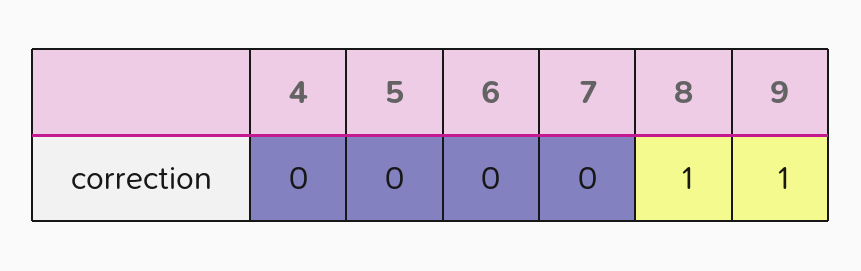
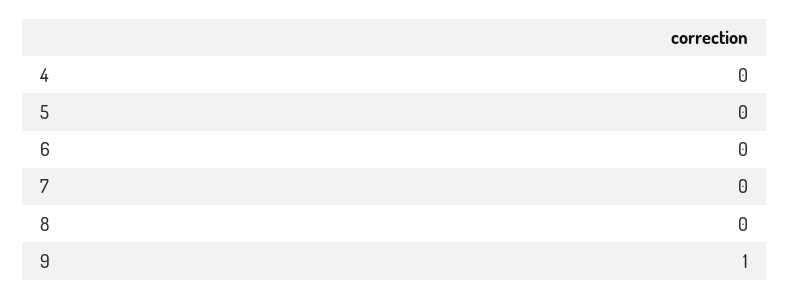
  {
    "4": 0,
    "5": 0,
    "6": 0,
    "7": 0,
-   "8": 1,
+   "8": 0,
    "9": 1
  }

